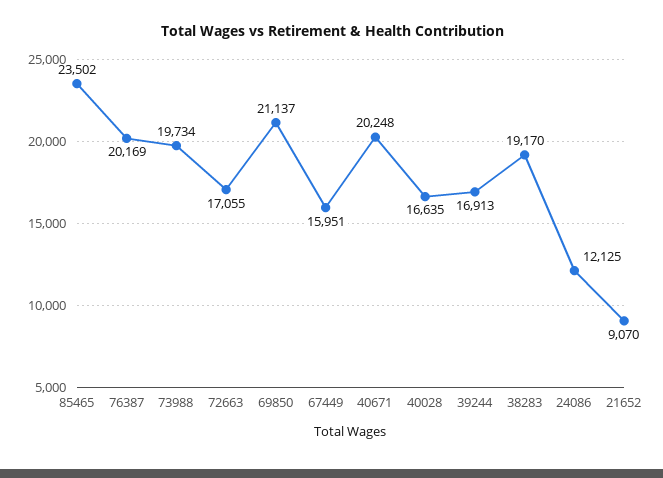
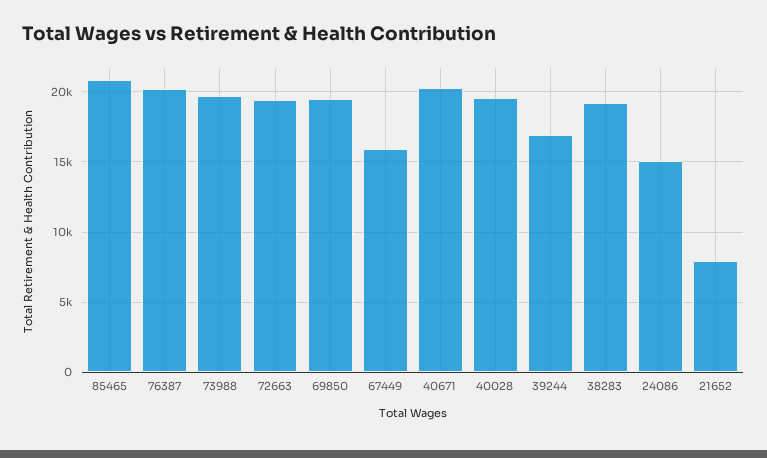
  {
-   "85465": 23502,
+   "85465": 21000,
    "76387": 20169,
    "73988": 19734,
-   "72663": 17055,
+   "72663": 19500,
-   "69850": 21137,
+   "69850": 19500,
    "67449": 15951,
    "40671": 20248,
-   "40028": 16635,
+   "40028": 19500,
    "39244": 16913,
    "38283": 19170,
-   "24086": 12125,
+   "24086": 15000,
-   "21652": 9070
+   "21652": 8000
  }

